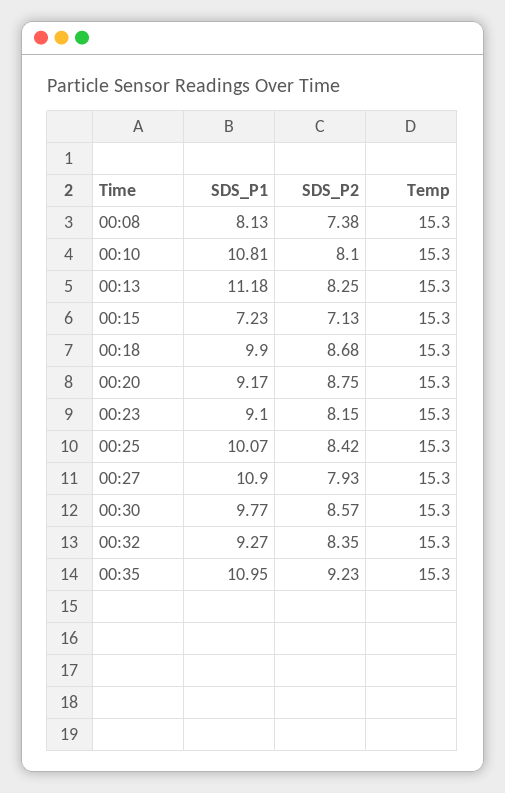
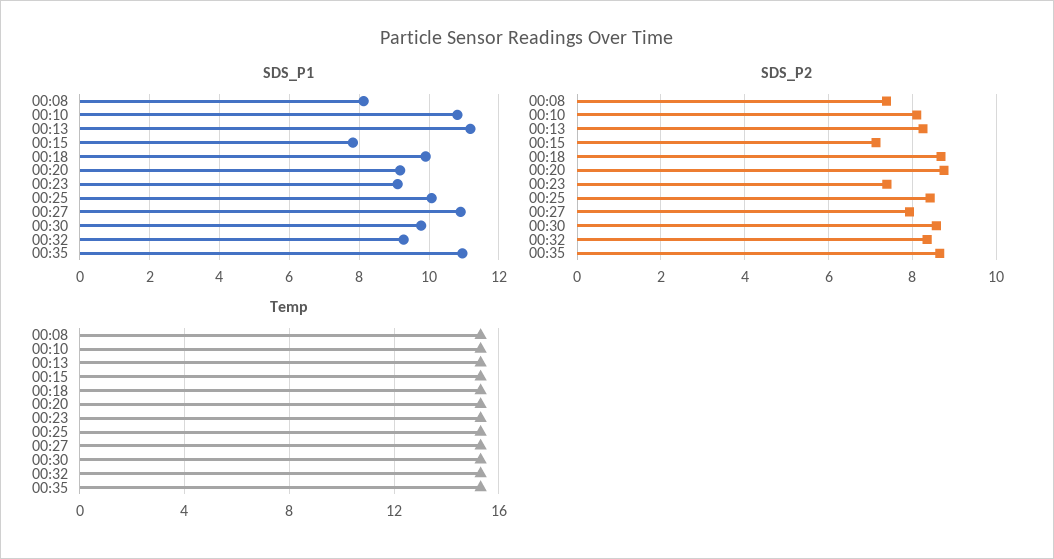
  {
    "SDS_P1": {
      "00:08": 8.13,
      "00:10": 10.81,
      "00:13": 11.18,
-     "00:15": 7.23,
+     "00:15": 7.8,
      "00:18": 9.9,
      "00:20": 9.17,
      "00:23": 9.1,
      "00:25": 10.07,
      "00:27": 10.9,
      "00:30": 9.77,
      "00:32": 9.27,
      "00:35": 10.95
    },
    "SDS_P2": {
      "00:08": 7.38,
      "00:10": 8.1,
      "00:13": 8.25,
      "00:15": 7.13,
      "00:18": 8.68,
      "00:20": 8.75,
-     "00:23": 8.15,
+     "00:23": 7.4,
      "00:25": 8.42,
      "00:27": 7.93,
      "00:30": 8.57,
      "00:32": 8.35,
-     "00:35": 9.23
+     "00:35": 8.6
    },
    "Temp": {
      "00:08": 15.3,
      "00:10": 15.3,
      "00:13": 15.3,
      "00:15": 15.3,
      "00:18": 15.3,
      "00:20": 15.3,
      "00:23": 15.3,
      "00:25": 15.3,
      "00:27": 15.3,
      "00:30": 15.3,
      "00:32": 15.3,
      "00:35": 15.3
    }
  }

